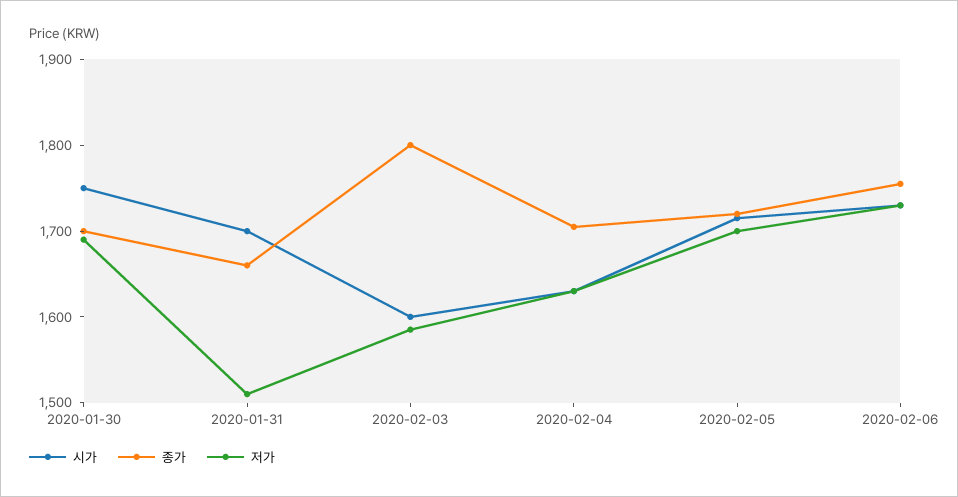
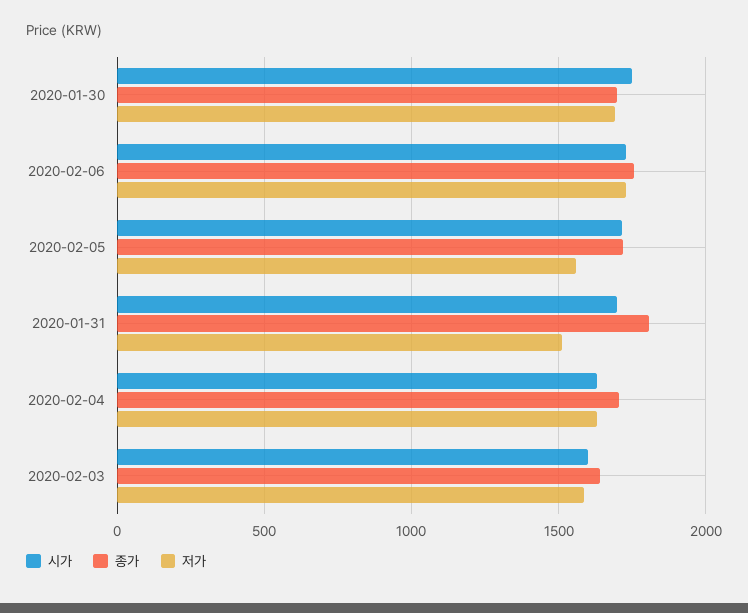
  {
    "시가": {
      "2020-01-30": 1760,
      "2020-01-31": 1700,
      "2020-02-03": 1600,
      "2020-02-04": 1640,
      "2020-02-05": 1720,
      "2020-02-06": 1740
    },
    "종가": {
      "2020-01-30": 1700,
-     "2020-01-31": 1660,
+     "2020-01-31": 1800,
-     "2020-02-03": 1800,
+     "2020-02-03": 1650,
      "2020-02-04": 1700,
      "2020-02-05": 1720,
      "2020-02-06": 1760
    },
    "저가": {
      "2020-01-30": 1700,
      "2020-01-31": 1520,
      "2020-02-03": 1580,
      "2020-02-04": 1640,
-     "2020-02-05": 1700,
+     "2020-02-05": 1550,
      "2020-02-06": 1740
    }
  }

